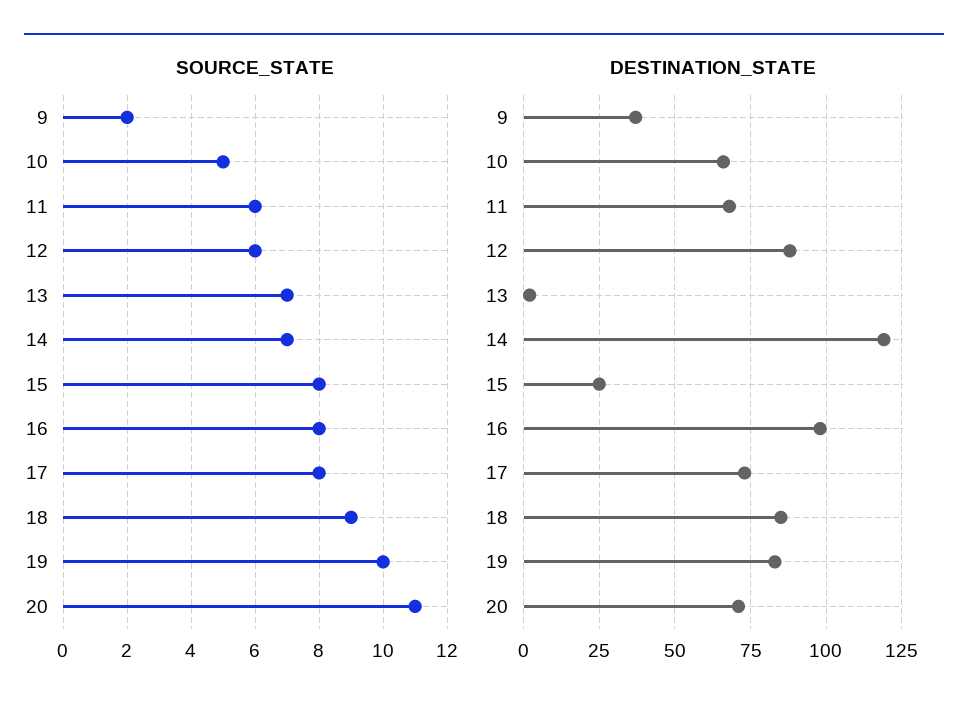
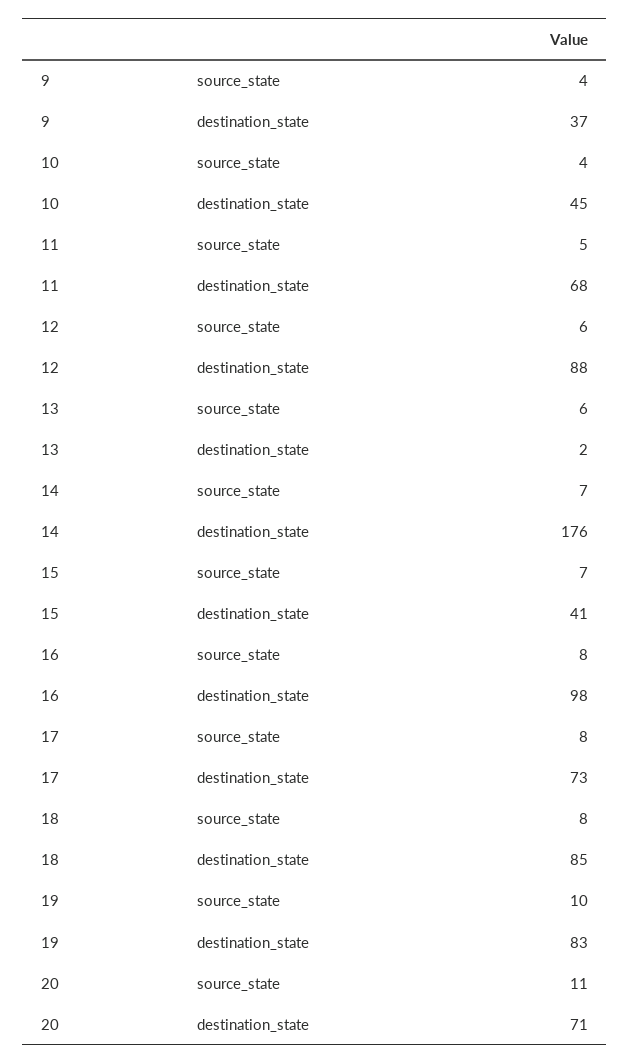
  {
    "SOURCE_STATE": {
-     "9": 2,
+     "9": 4,
-     "10": 5,
+     "10": 4,
-     "11": 6,
+     "11": 5,
      "12": 6,
-     "13": 7,
+     "13": 6,
      "14": 7,
-     "15": 8,
+     "15": 7,
      "16": 8,
      "17": 8,
-     "18": 9,
+     "18": 8,
      "19": 10,
      "20": 11
    },
    "DESTINATION_STATE": {
      "9": 37,
-     "10": 65,
+     "10": 45,
      "11": 68,
      "12": 88,
      "13": 2,
-     "14": 120,
+     "14": 176,
-     "15": 25,
+     "15": 41,
      "16": 98,
      "17": 73,
      "18": 85,
      "19": 83,
      "20": 71
    }
  }

